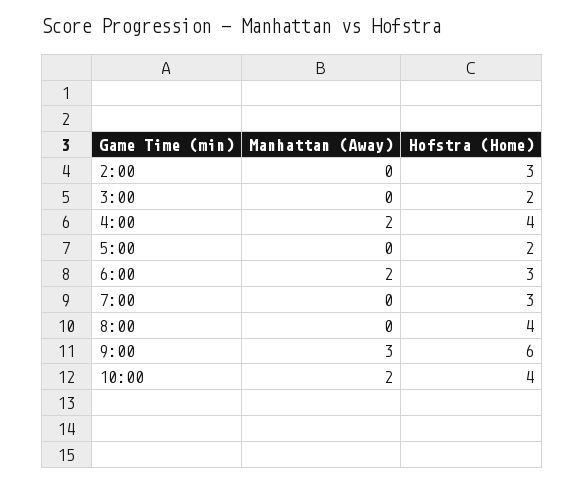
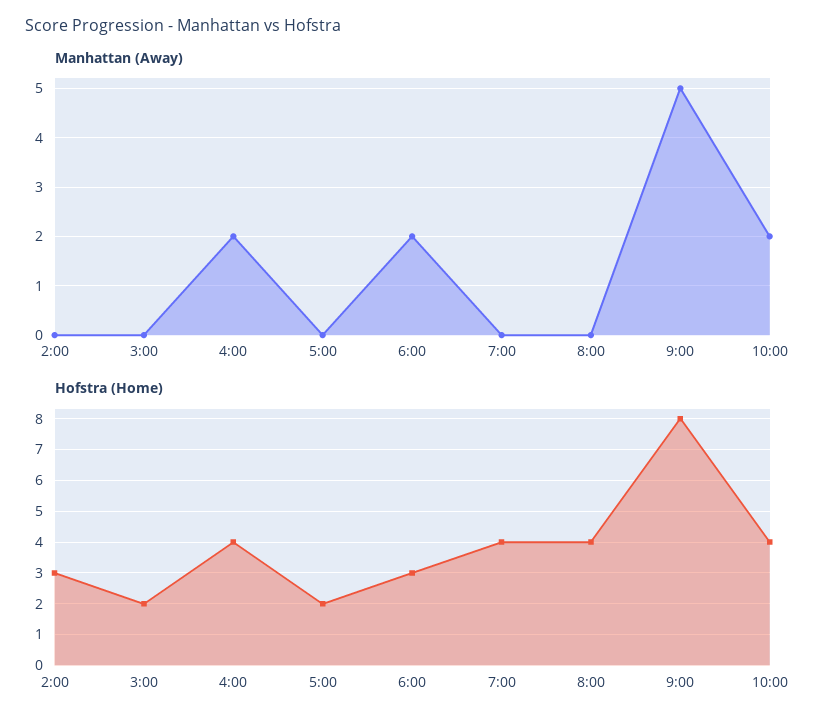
  {
    "Manhattan (Away)": {
      "2:00": 0,
      "3:00": 0,
      "4:00": 2,
      "5:00": 0,
      "6:00": 2,
      "7:00": 0,
      "8:00": 0,
-     "9:00": 3,
+     "9:00": 5,
      "10:00": 2
    },
    "Hofstra (Home)": {
      "2:00": 3,
      "3:00": 2,
      "4:00": 4,
      "5:00": 2,
      "6:00": 3,
-     "7:00": 3,
+     "7:00": 4,
      "8:00": 4,
-     "9:00": 6,
+     "9:00": 8,
      "10:00": 4
    }
  }

